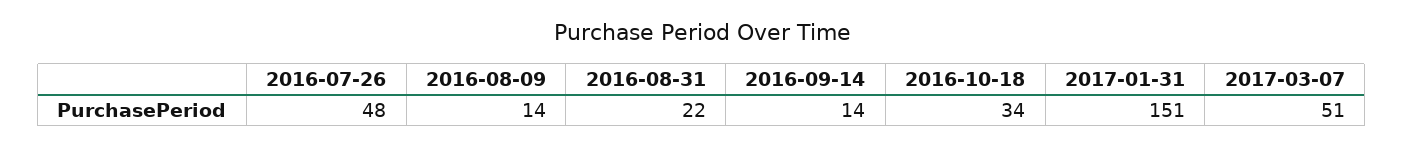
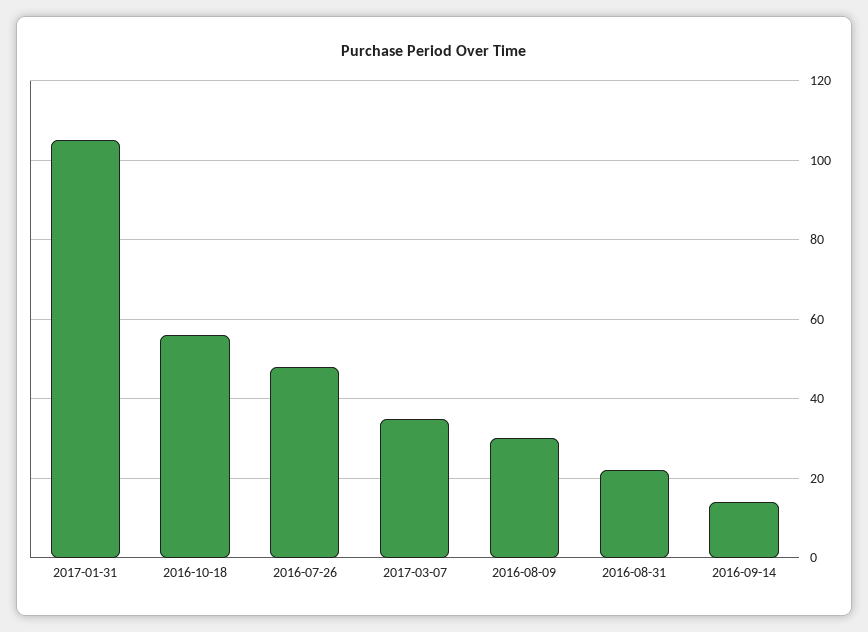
  {
    "2016-07-26": 48,
-   "2016-08-09": 14,
+   "2016-08-09": 30,
    "2016-08-31": 22,
    "2016-09-14": 14,
-   "2016-10-18": 34,
+   "2016-10-18": 55,
-   "2017-01-31": 151,
+   "2017-01-31": 105,
-   "2017-03-07": 51
+   "2017-03-07": 35
  }

